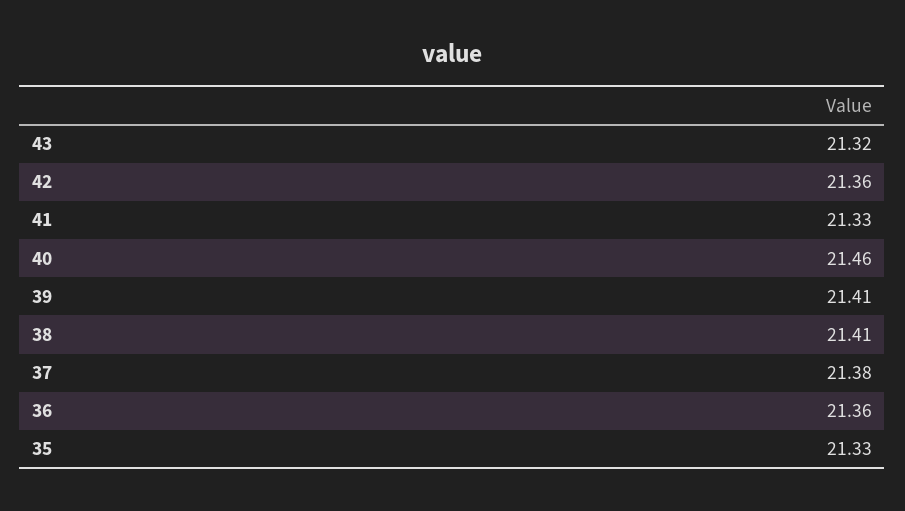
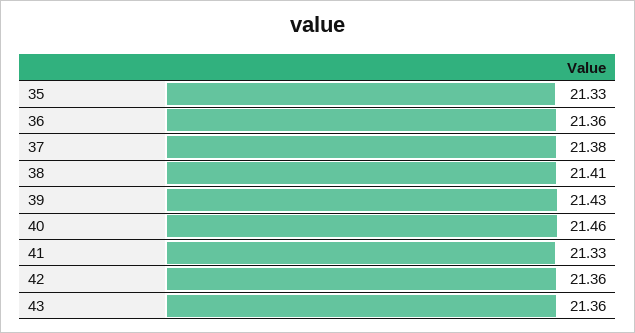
  {
-   "43": 21.32,
+   "43": 21.36,
    "42": 21.36,
    "41": 21.33,
    "40": 21.46,
-   "39": 21.41,
+   "39": 21.43,
    "38": 21.41,
    "37": 21.38,
    "36": 21.36,
    "35": 21.33
  }

